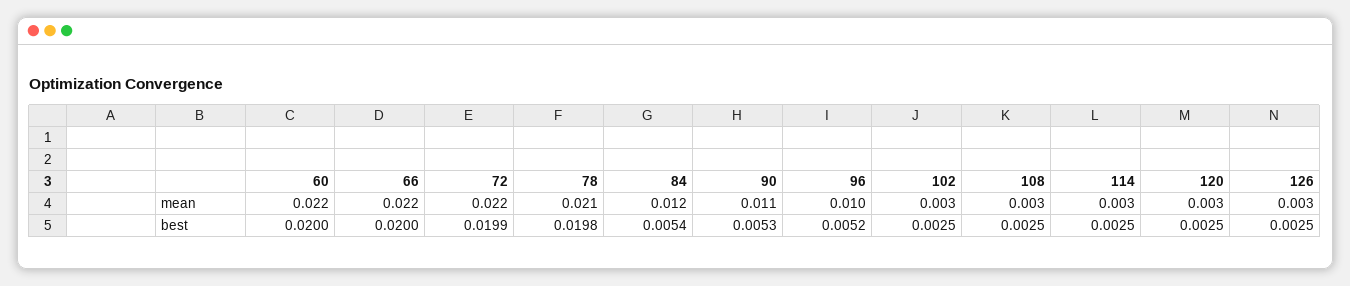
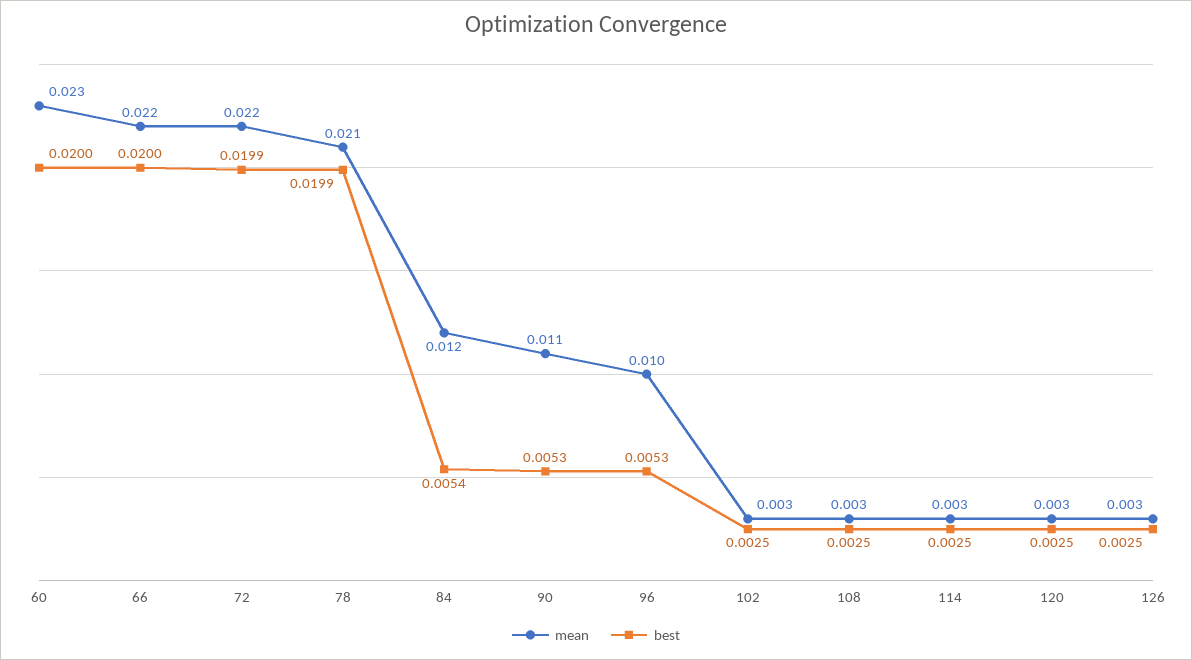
  {
    "mean": {
-     "60": 0.022,
+     "60": 0.023,
      "66": 0.022,
      "72": 0.022,
      "78": 0.021,
      "84": 0.012,
      "90": 0.011,
      "96": 0.01,
      "102": 0.003,
      "108": 0.003,
      "114": 0.003,
      "120": 0.003,
      "126": 0.003
    },
    "best": {
      "60": 0.02,
      "66": 0.02,
      "72": 0.0199,
-     "78": 0.0198,
+     "78": 0.0199,
      "84": 0.0054,
      "90": 0.0053,
-     "96": 0.0052,
+     "96": 0.0053,
      "102": 0.0025,
      "108": 0.0025,
      "114": 0.0025,
      "120": 0.0025,
      "126": 0.0025
    }
  }

